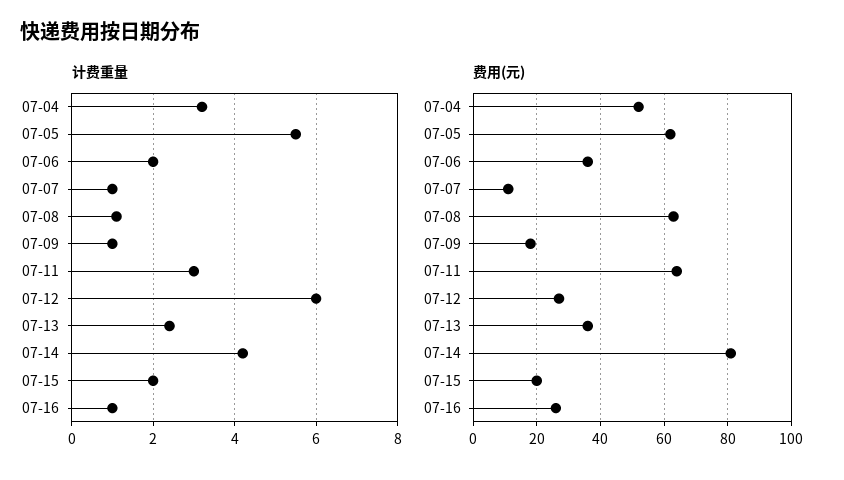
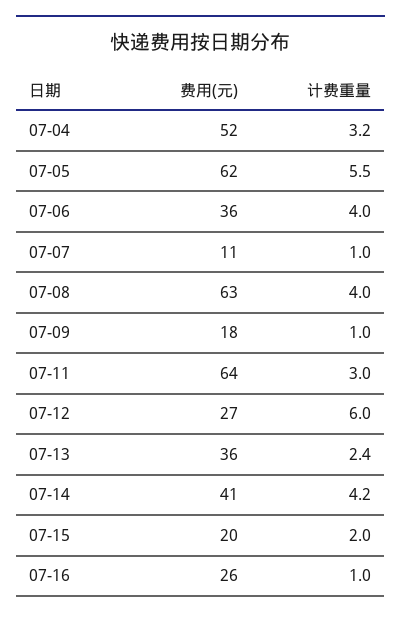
  {
    "计费重量": {
      "07-04": 3.2,
      "07-05": 5.5,
-     "07-06": 2,
+     "07-06": 4,
      "07-07": 1,
-     "07-08": 1,
+     "07-08": 4,
      "07-09": 1,
      "07-11": 3,
      "07-12": 6,
      "07-13": 2.4,
      "07-14": 4.2,
      "07-15": 2,
      "07-16": 1
    },
    "费用(元)": {
      "07-04": 52,
      "07-05": 62,
      "07-06": 36,
      "07-07": 11,
      "07-08": 63,
      "07-09": 18,
      "07-11": 64,
      "07-12": 27,
      "07-13": 36,
-     "07-14": 80,
+     "07-14": 41,
      "07-15": 20,
      "07-16": 26
    }
  }

